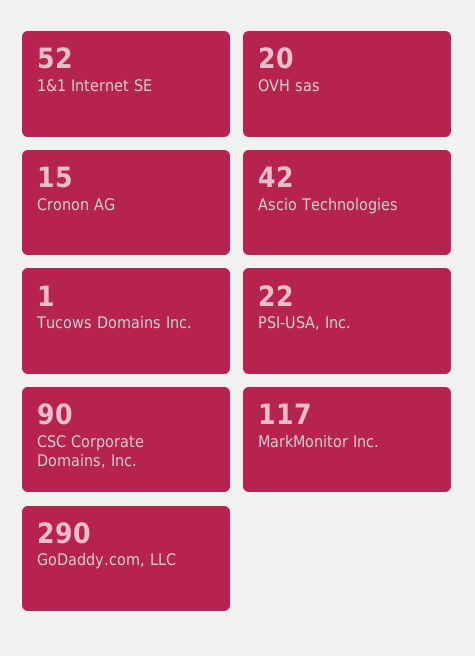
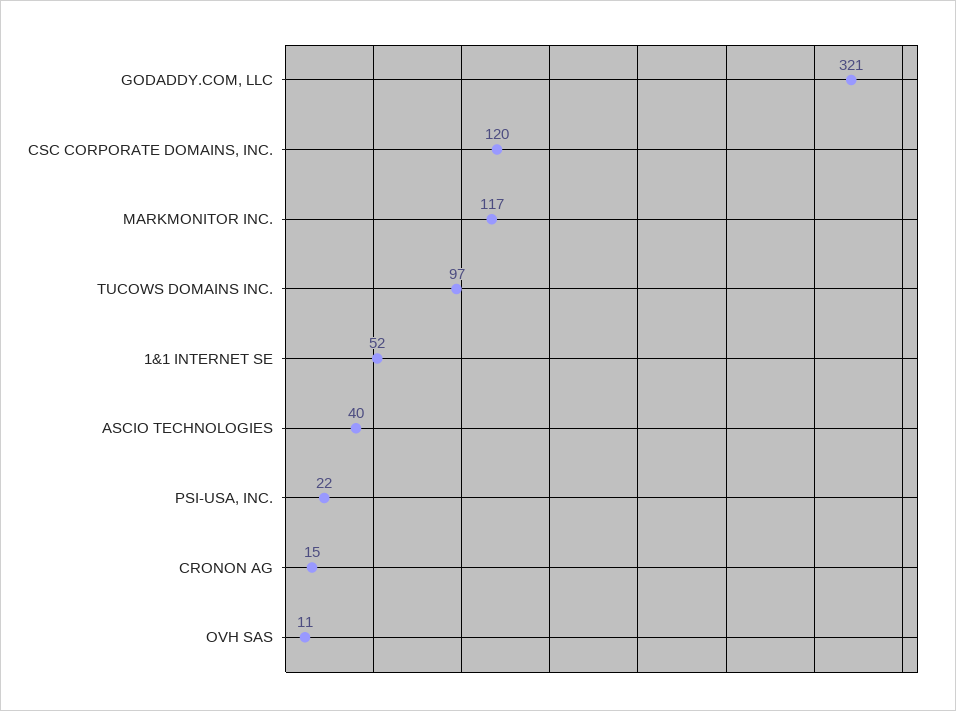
  {
    "1&1 Internet SE": 52,
-   "OVH sas": 20,
+   "OVH sas": 11,
    "Cronon AG": 15,
-   "Ascio Technologies": 42,
+   "Ascio Technologies": 40,
-   "Tucows Domains Inc.": 1,
+   "Tucows Domains Inc.": 97,
    "PSI-USA, Inc.": 22,
-   "CSC Corporate Domains, Inc.": 90,
+   "CSC Corporate Domains, Inc.": 120,
    "MarkMonitor Inc.": 117,
-   "GoDaddy.com, LLC": 290
+   "GoDaddy.com, LLC": 321
  }

